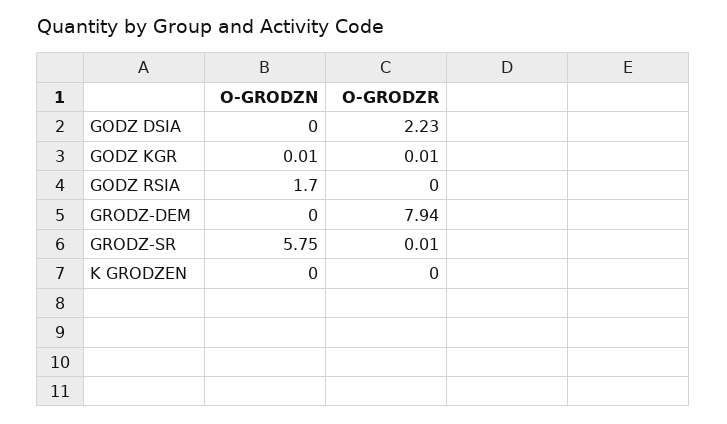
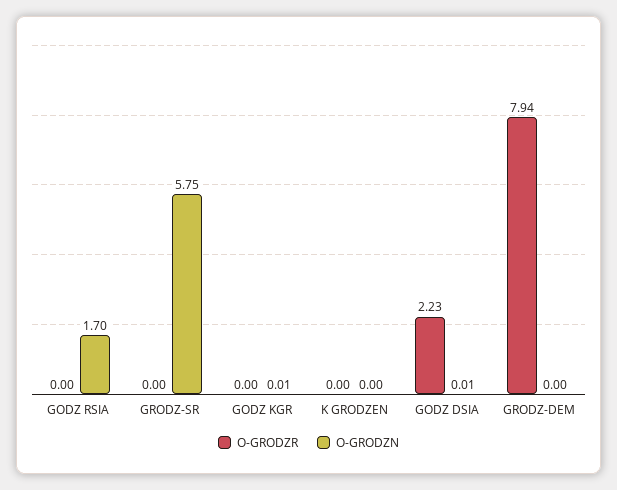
  {
    "O-GRODZN": {
-     "GODZ DSIA": 0,
+     "GODZ DSIA": 0.01,
      "GODZ KGR": 0.01,
      "GODZ RSIA": 1.7,
      "GRODZ-DEM": 0,
      "GRODZ-SR": 5.75,
      "K GRODZEN": 0
    },
    "O-GRODZR": {
      "GODZ DSIA": 2.23,
-     "GODZ KGR": 0.01,
+     "GODZ KGR": 0,
      "GODZ RSIA": 0,
      "GRODZ-DEM": 7.94,
-     "GRODZ-SR": 0.01,
+     "GRODZ-SR": 0,
      "K GRODZEN": 0
    }
  }

